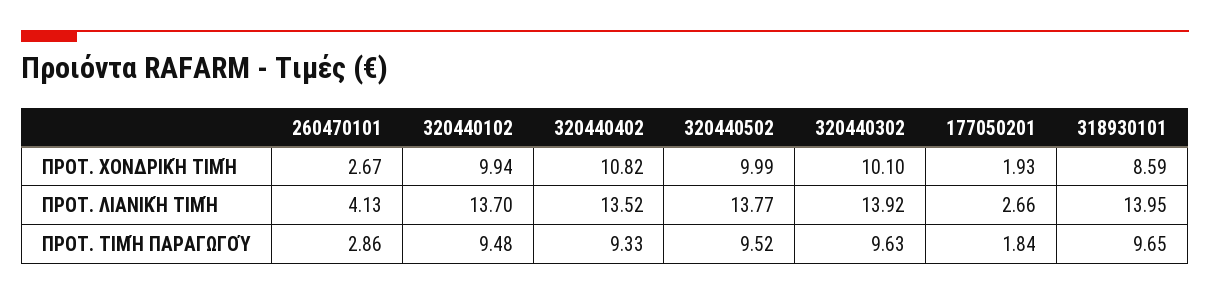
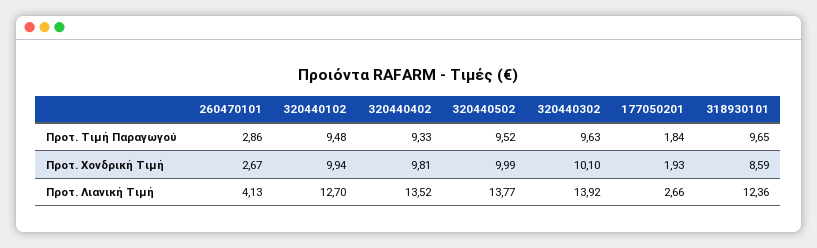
  {
    "260470101": {
      "ΠΡΟΤ. ΧΟΝΔΡΙΚΉ ΤΙΜΉ": 2.67,
      "ΠΡΟΤ. ΛΙΑΝΙΚΉ ΤΙΜΉ": 4.13,
      "ΠΡΟΤ. ΤΙΜΉ ΠΑΡΑΓΩΓΟΎ": 2.86
    },
    "320440102": {
      "ΠΡΟΤ. ΧΟΝΔΡΙΚΉ ΤΙΜΉ": 9.94,
-     "ΠΡΟΤ. ΛΙΑΝΙΚΉ ΤΙΜΉ": 13.7,
+     "ΠΡΟΤ. ΛΙΑΝΙΚΉ ΤΙΜΉ": 12.7,
      "ΠΡΟΤ. ΤΙΜΉ ΠΑΡΑΓΩΓΟΎ": 9.48
    },
    "320440402": {
-     "ΠΡΟΤ. ΧΟΝΔΡΙΚΉ ΤΙΜΉ": 10.82,
+     "ΠΡΟΤ. ΧΟΝΔΡΙΚΉ ΤΙΜΉ": 9.81,
      "ΠΡΟΤ. ΛΙΑΝΙΚΉ ΤΙΜΉ": 13.52,
      "ΠΡΟΤ. ΤΙΜΉ ΠΑΡΑΓΩΓΟΎ": 9.33
    },
    "320440502": {
      "ΠΡΟΤ. ΧΟΝΔΡΙΚΉ ΤΙΜΉ": 9.99,
      "ΠΡΟΤ. ΛΙΑΝΙΚΉ ΤΙΜΉ": 13.77,
      "ΠΡΟΤ. ΤΙΜΉ ΠΑΡΑΓΩΓΟΎ": 9.52
    },
    "320440302": {
      "ΠΡΟΤ. ΧΟΝΔΡΙΚΉ ΤΙΜΉ": 10.1,
      "ΠΡΟΤ. ΛΙΑΝΙΚΉ ΤΙΜΉ": 13.92,
      "ΠΡΟΤ. ΤΙΜΉ ΠΑΡΑΓΩΓΟΎ": 9.63
    },
    "177050201": {
      "ΠΡΟΤ. ΧΟΝΔΡΙΚΉ ΤΙΜΉ": 1.93,
      "ΠΡΟΤ. ΛΙΑΝΙΚΉ ΤΙΜΉ": 2.66,
      "ΠΡΟΤ. ΤΙΜΉ ΠΑΡΑΓΩΓΟΎ": 1.84
    },
    "318930101": {
      "ΠΡΟΤ. ΧΟΝΔΡΙΚΉ ΤΙΜΉ": 8.59,
-     "ΠΡΟΤ. ΛΙΑΝΙΚΉ ΤΙΜΉ": 13.95,
+     "ΠΡΟΤ. ΛΙΑΝΙΚΉ ΤΙΜΉ": 12.36,
      "ΠΡΟΤ. ΤΙΜΉ ΠΑΡΑΓΩΓΟΎ": 9.65
    }
  }

